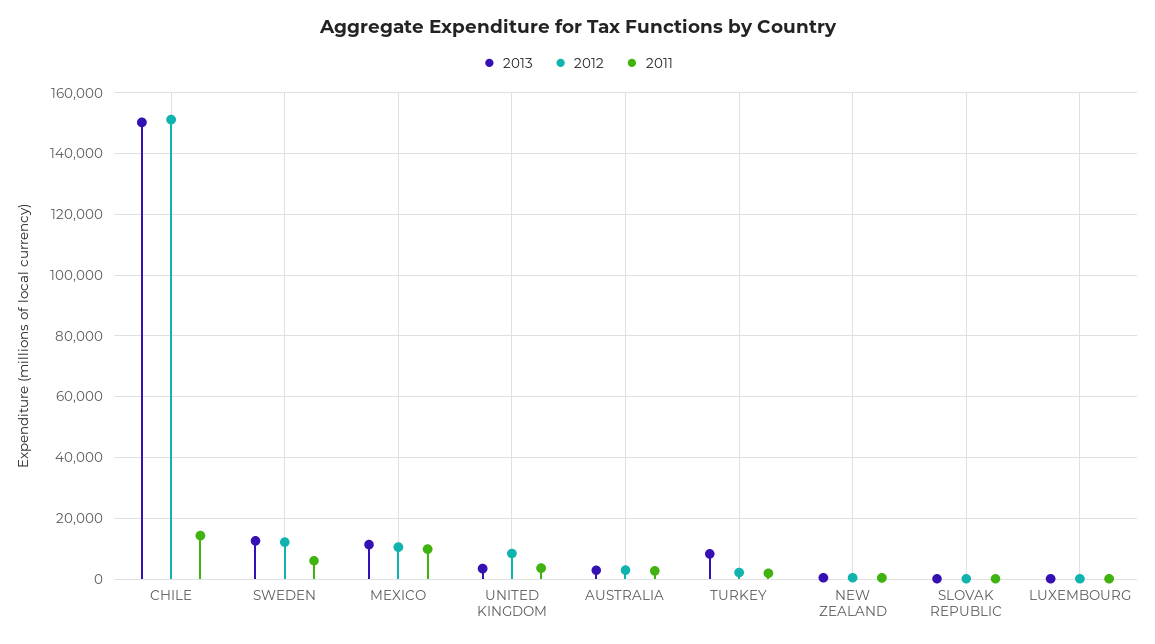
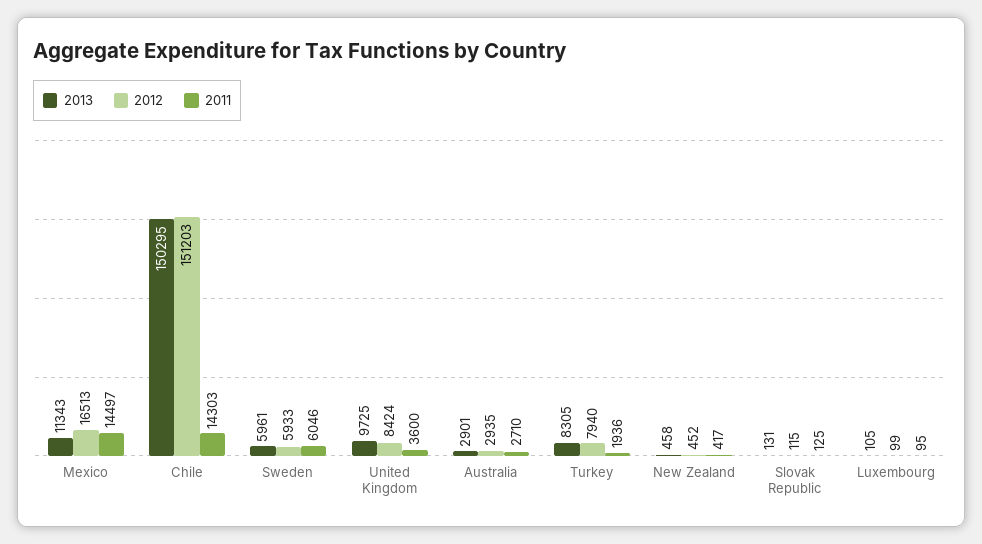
  {
    "2013": {
      "CHILE": 150295,
-     "SWEDEN": 12000,
+     "SWEDEN": 5961,
      "MEXICO": 11343,
-     "UNITED KINGDOM": 4000,
+     "UNITED KINGDOM": 9725,
      "AUSTRALIA": 2901,
      "TURKEY": 8305,
      "NEW ZEALAND": 458,
      "SLOVAK REPUBLIC": 131,
      "LUXEMBOURG": 105
    },
    "2012": {
      "CHILE": 151203,
-     "SWEDEN": 12000,
+     "SWEDEN": 5933,
-     "MEXICO": 10000,
+     "MEXICO": 16513,
      "UNITED KINGDOM": 8424,
      "AUSTRALIA": 2935,
-     "TURKEY": 2000,
+     "TURKEY": 7940,
      "NEW ZEALAND": 452,
      "SLOVAK REPUBLIC": 115,
      "LUXEMBOURG": 99
    },
    "2011": {
      "CHILE": 14303,
      "SWEDEN": 6046,
-     "MEXICO": 10000,
+     "MEXICO": 14497,
      "UNITED KINGDOM": 3600,
      "AUSTRALIA": 2710,
      "TURKEY": 1936,
      "NEW ZEALAND": 417,
      "SLOVAK REPUBLIC": 125,
      "LUXEMBOURG": 95
    }
  }

